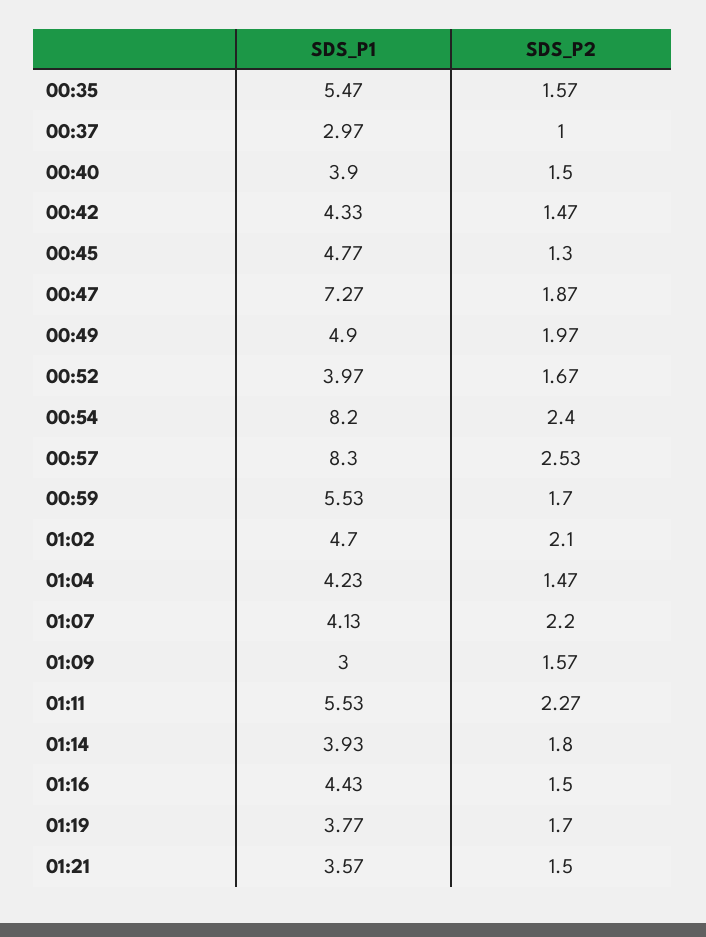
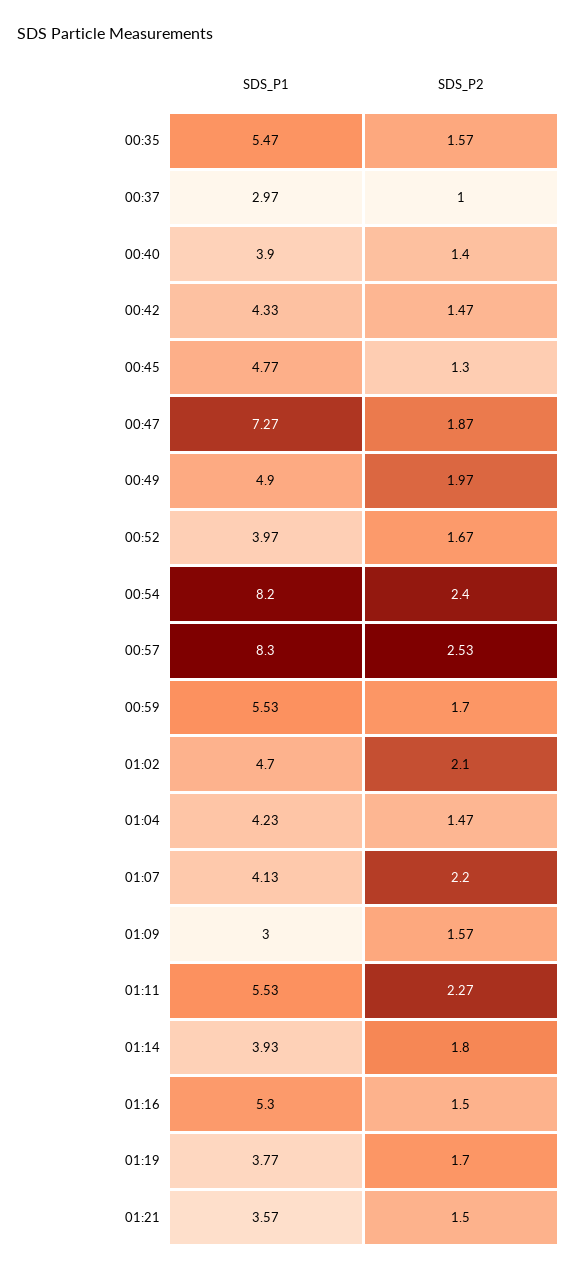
  {
    "SDS_P1": {
      "00:35": 5.47,
      "00:37": 2.97,
      "00:40": 3.9,
      "00:42": 4.33,
      "00:45": 4.77,
      "00:47": 7.27,
      "00:49": 4.9,
      "00:52": 3.97,
      "00:54": 8.2,
      "00:57": 8.3,
      "00:59": 5.53,
      "01:02": 4.7,
      "01:04": 4.23,
      "01:07": 4.13,
      "01:09": 3,
      "01:11": 5.53,
      "01:14": 3.93,
-     "01:16": 4.43,
+     "01:16": 5.3,
      "01:19": 3.77,
      "01:21": 3.57
    },
    "SDS_P2": {
      "00:35": 1.57,
      "00:37": 1,
-     "00:40": 1.5,
+     "00:40": 1.4,
      "00:42": 1.47,
      "00:45": 1.3,
      "00:47": 1.87,
      "00:49": 1.97,
      "00:52": 1.67,
      "00:54": 2.4,
      "00:57": 2.53,
      "00:59": 1.7,
      "01:02": 2.1,
      "01:04": 1.47,
      "01:07": 2.2,
      "01:09": 1.57,
      "01:11": 2.27,
      "01:14": 1.8,
      "01:16": 1.5,
      "01:19": 1.7,
      "01:21": 1.5
    }
  }

